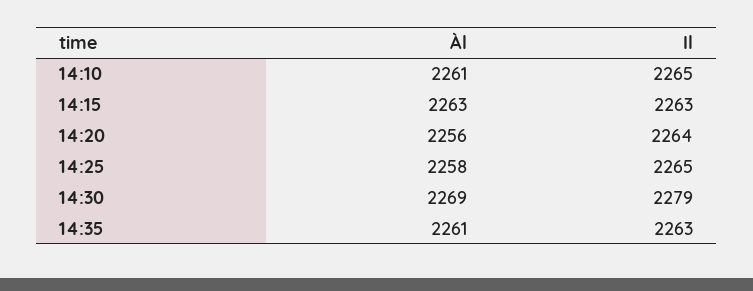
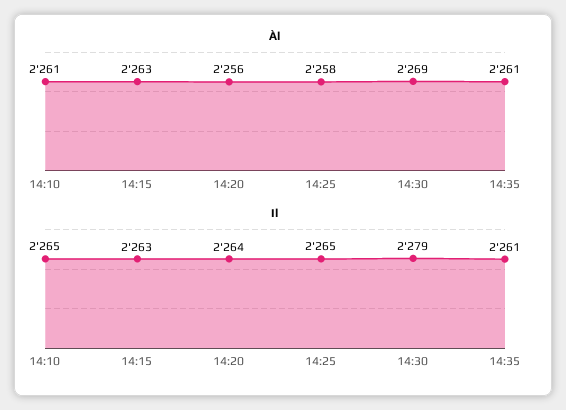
  {
    "Àl": {
      "14:10": 2261,
      "14:15": 2263,
      "14:20": 2256,
      "14:25": 2258,
      "14:30": 2269,
      "14:35": 2261
    },
    "Il": {
      "14:10": 2265,
      "14:15": 2263,
      "14:20": 2264,
      "14:25": 2265,
      "14:30": 2279,
-     "14:35": 2263
+     "14:35": 2261
    }
  }

